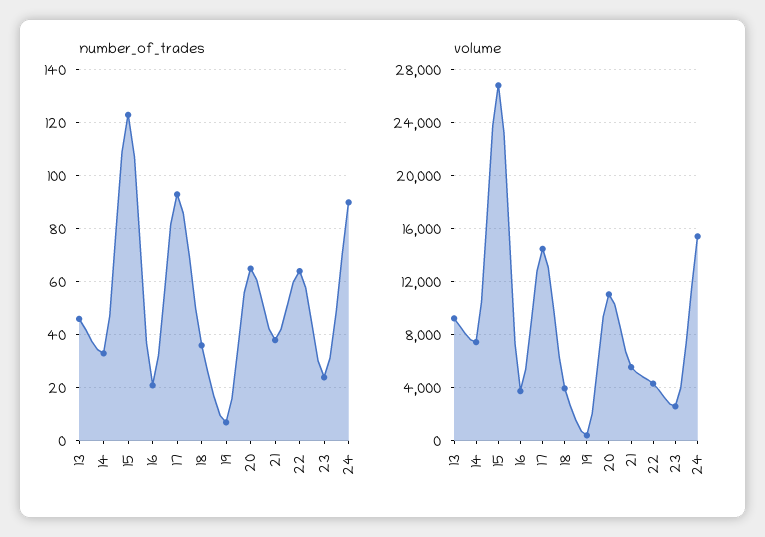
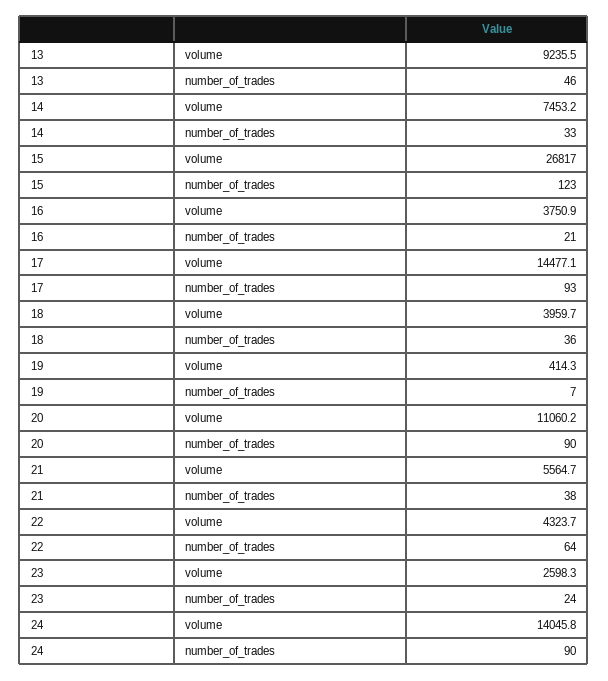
  {
    "number_of_trades": {
      "13": 46,
      "14": 33,
      "15": 123,
      "16": 21,
      "17": 93,
      "18": 36,
      "19": 7,
-     "20": 65,
+     "20": 90,
      "21": 38,
      "22": 64,
      "23": 24,
      "24": 90
    },
    "volume": {
      "13": 9235.5,
      "14": 7453.2,
      "15": 26817,
      "16": 3750.9,
      "17": 14477.1,
      "18": 3959.7,
      "19": 414.3,
      "20": 11060.2,
      "21": 5564.7,
      "22": 4323.7,
      "23": 2598.3,
-     "24": 15500
+     "24": 14045.8
    }
  }

